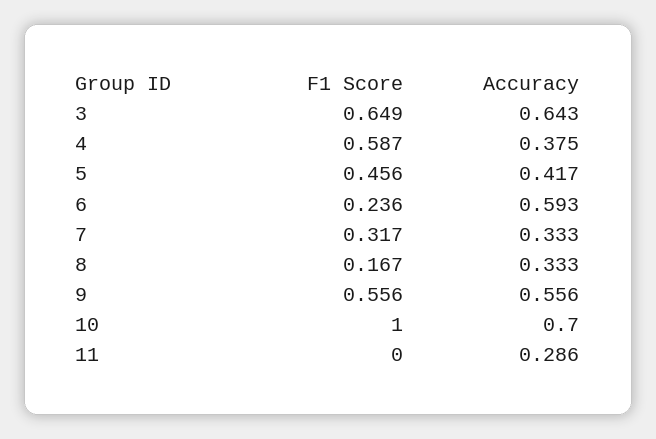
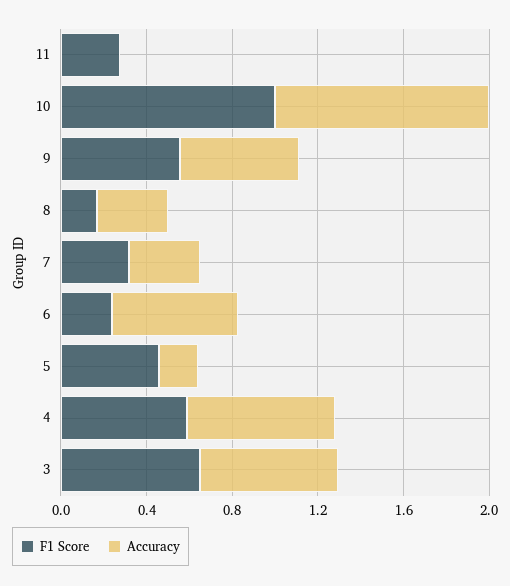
  {
    "F1 Score": {
      "3": 0.649,
      "4": 0.587,
      "5": 0.456,
      "6": 0.236,
      "7": 0.317,
      "8": 0.167,
      "9": 0.556,
      "10": 1,
-     "11": 0
+     "11": 0.3
    },
    "Accuracy": {
      "3": 0.643,
-     "4": 0.375,
+     "4": 0.7,
-     "5": 0.417,
+     "5": 0.2,
      "6": 0.593,
      "7": 0.333,
      "8": 0.333,
      "9": 0.556,
-     "10": 0.7,
+     "10": 1,
-     "11": 0.286
+     "11": 0
    }
  }

